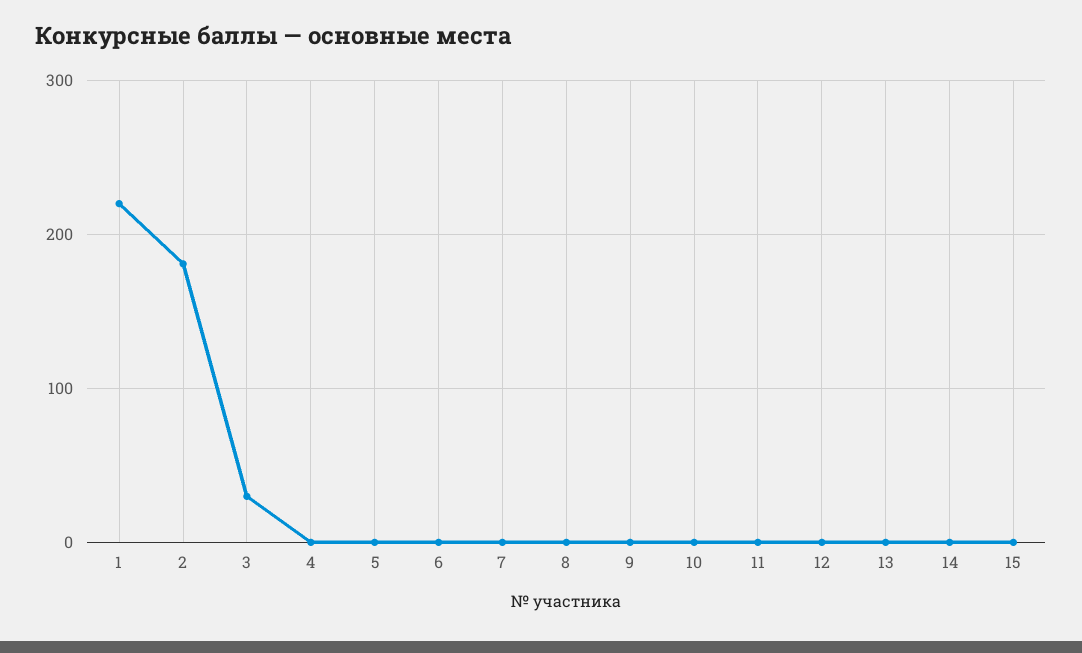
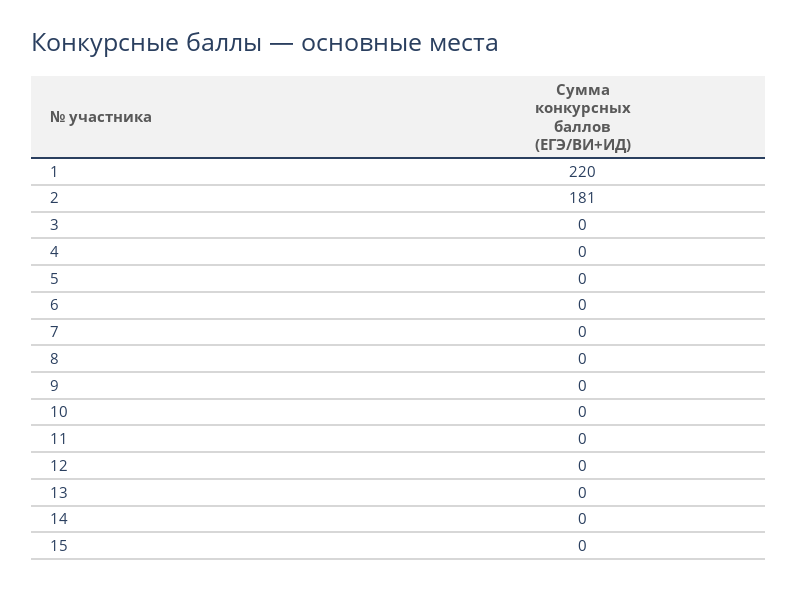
  {
    "1": 220,
    "2": 181,
-   "3": 30,
+   "3": 0,
    "4": 0,
    "5": 0,
    "6": 0,
    "7": 0,
    "8": 0,
    "9": 0,
    "10": 0,
    "11": 0,
    "12": 0,
    "13": 0,
    "14": 0,
    "15": 0
  }

